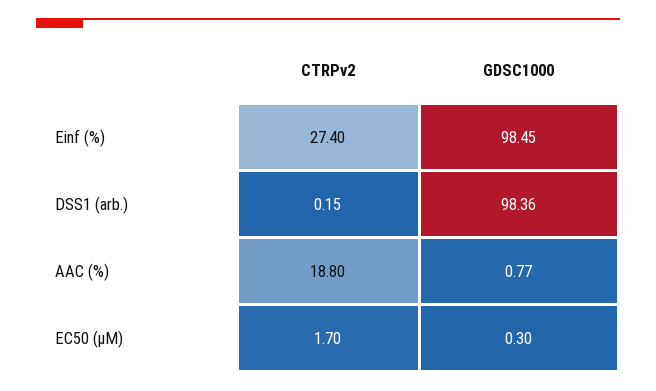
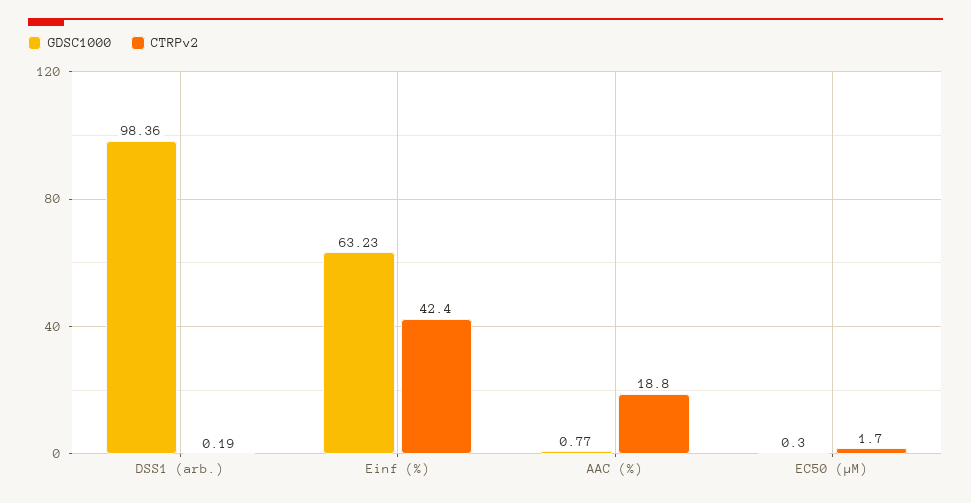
  {
    "CTRPv2": {
-     "Einf (%)": 27.4,
+     "Einf (%)": 42.4,
-     "DSS1 (arb.)": 0.15,
+     "DSS1 (arb.)": 0.19,
      "AAC (%)": 18.8,
      "EC50 (µM)": 1.7
    },
    "GDSC1000": {
-     "Einf (%)": 98.45,
+     "Einf (%)": 63.23,
      "DSS1 (arb.)": 98.36,
      "AAC (%)": 0.77,
      "EC50 (µM)": 0.3
    }
  }

